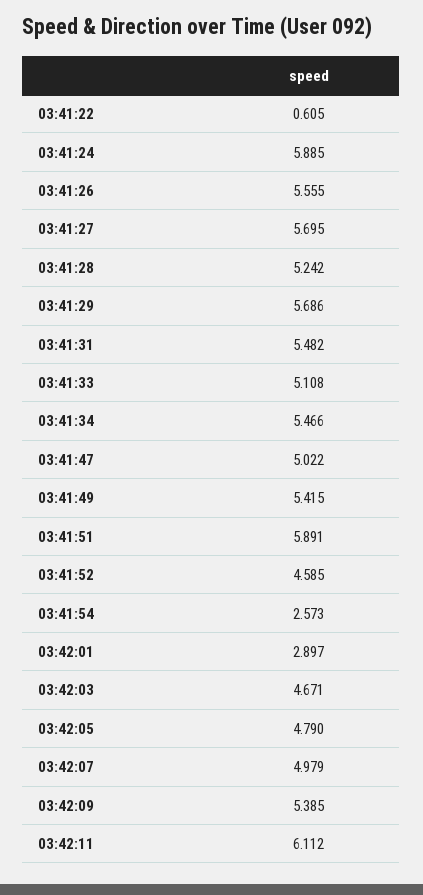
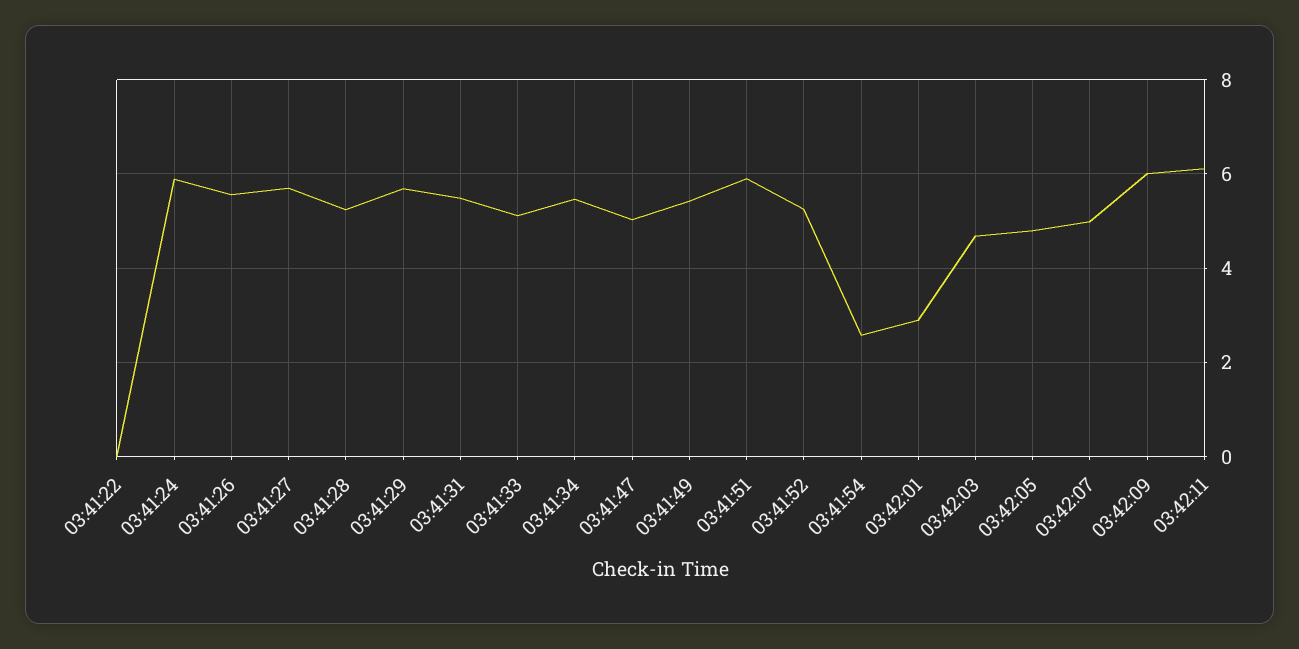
  {
-   "03:41:22": 0.605,
+   "03:41:22": 0,
    "03:41:24": 5.885,
    "03:41:26": 5.555,
    "03:41:27": 5.695,
    "03:41:28": 5.242,
    "03:41:29": 5.686,
    "03:41:31": 5.482,
    "03:41:33": 5.108,
    "03:41:34": 5.466,
    "03:41:47": 5.022,
    "03:41:49": 5.415,
    "03:41:51": 5.891,
-   "03:41:52": 4.585,
+   "03:41:52": 5.2,
    "03:41:54": 2.573,
    "03:42:01": 2.897,
    "03:42:03": 4.671,
    "03:42:05": 4.79,
    "03:42:07": 4.979,
-   "03:42:09": 5.385,
+   "03:42:09": 6,
    "03:42:11": 6.112
  }

